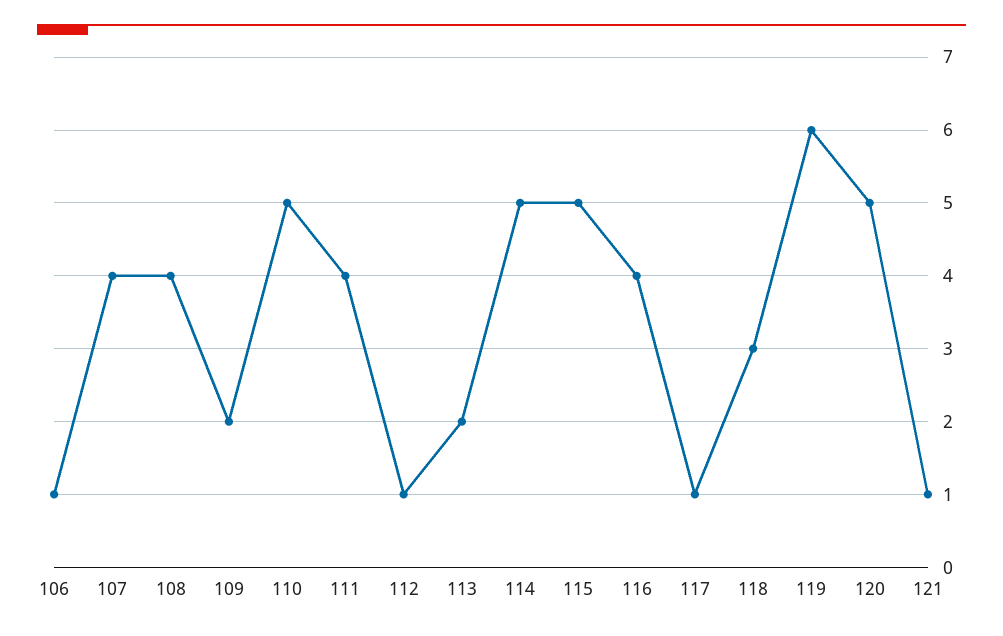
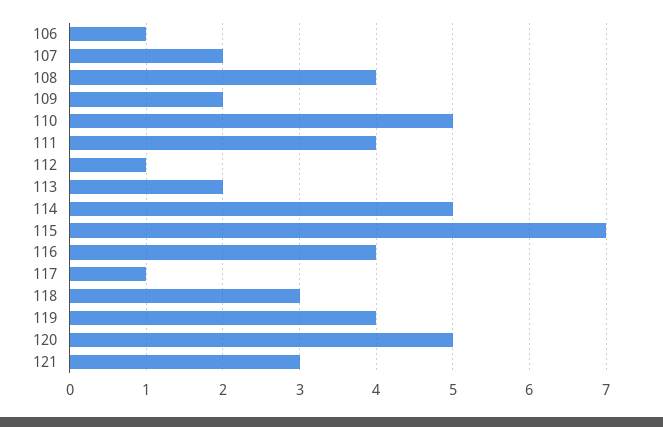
  {
    "106": 1,
-   "107": 4,
+   "107": 2,
    "108": 4,
    "109": 2,
    "110": 5,
    "111": 4,
    "112": 1,
    "113": 2,
    "114": 5,
-   "115": 5,
+   "115": 7,
    "116": 4,
    "117": 1,
    "118": 3,
-   "119": 6,
+   "119": 4,
    "120": 5,
-   "121": 1
+   "121": 3
  }

